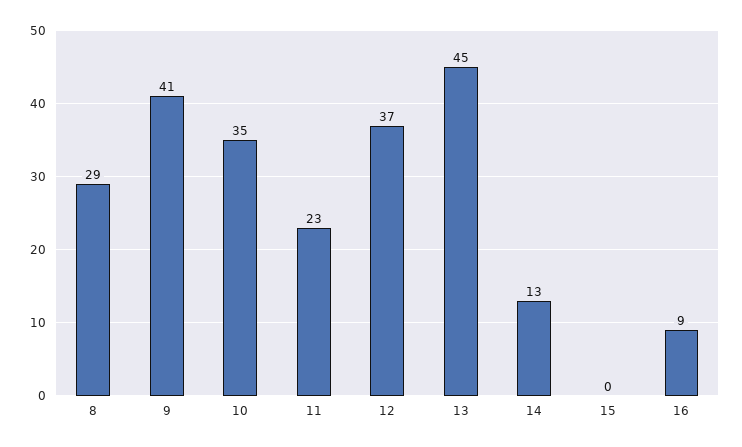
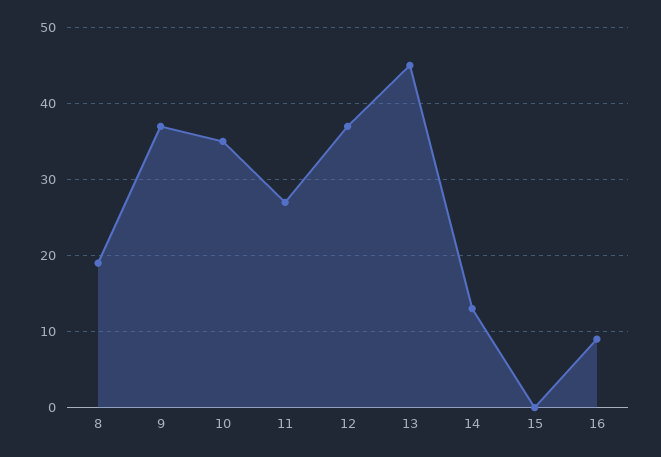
  {
-   "8": 29,
+   "8": 19,
-   "9": 41,
+   "9": 37,
    "10": 35,
-   "11": 23,
+   "11": 27,
    "12": 37,
    "13": 45,
    "14": 13,
    "15": 0,
    "16": 9
  }

